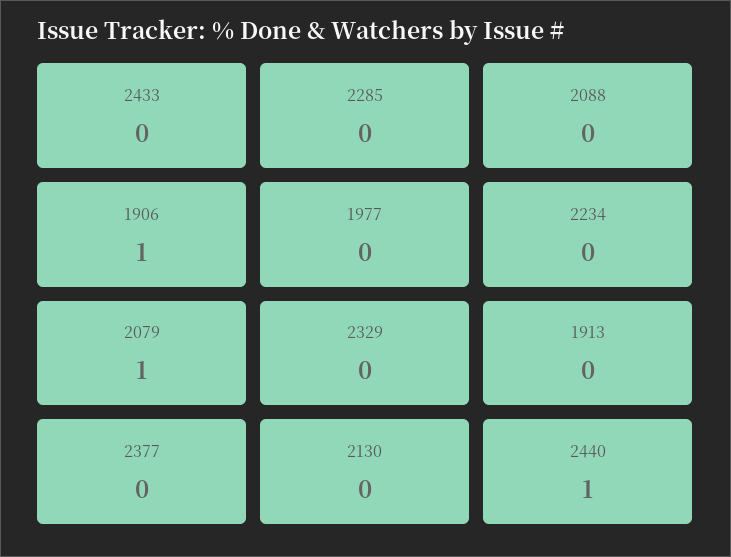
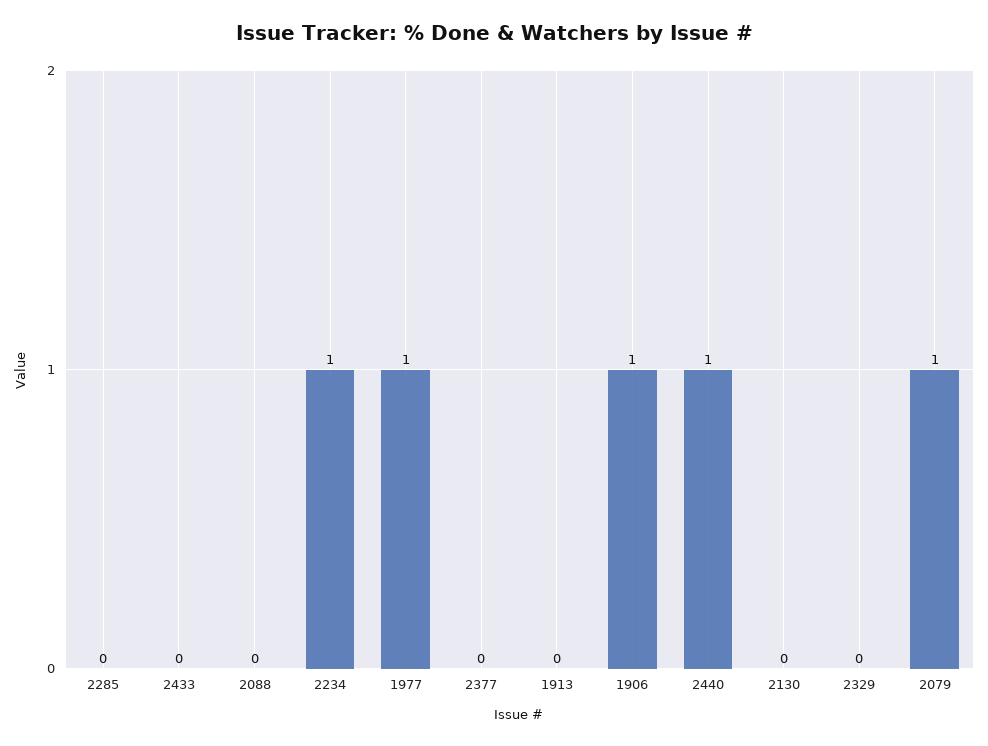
  {
    "2433": 0,
    "2285": 0,
    "2088": 0,
    "1906": 1,
-   "1977": 0,
+   "1977": 1,
-   "2234": 0,
+   "2234": 1,
    "2079": 1,
    "2329": 0,
    "1913": 0,
    "2377": 0,
    "2130": 0,
    "2440": 1
  }

